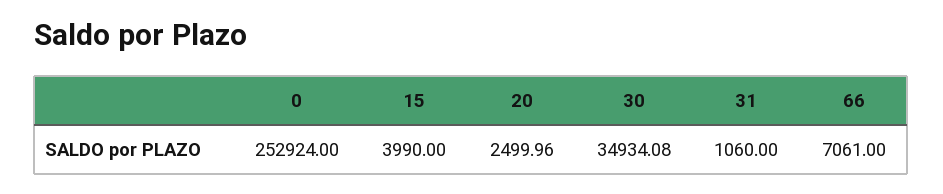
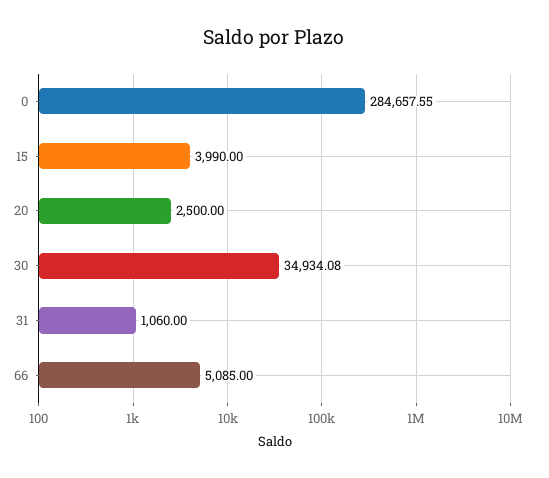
  {
-   "0": 252924,
+   "0": 284657.55,
    "15": 3990,
-   "20": 2499.96,
+   "20": 2500,
    "30": 34934.08,
    "31": 1060,
-   "66": 7061
+   "66": 5085
  }

